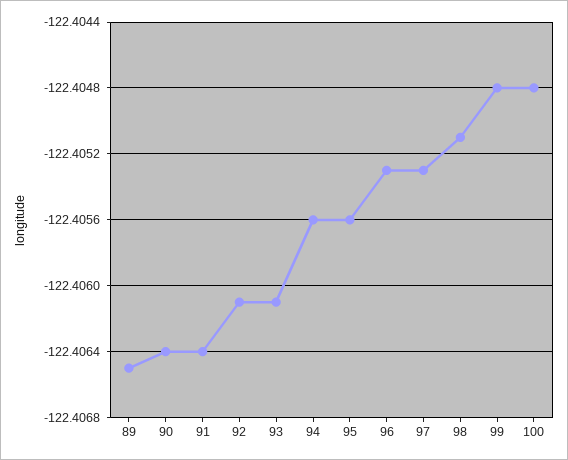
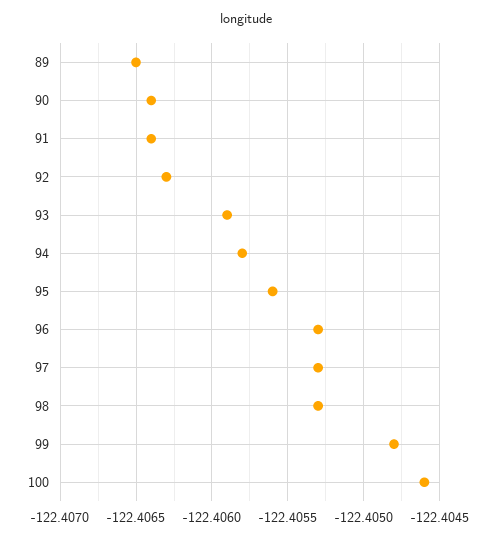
  {
    "89": -122.4065,
    "90": -122.4064,
    "91": -122.4064,
-   "92": -122.4061,
+   "92": -122.4063,
-   "93": -122.4061,
+   "93": -122.4059,
-   "94": -122.4056,
+   "94": -122.4058,
    "95": -122.4056,
    "96": -122.4053,
    "97": -122.4053,
-   "98": -122.4051,
+   "98": -122.4053,
    "99": -122.4048,
-   "100": -122.4048
+   "100": -122.4046
  }

